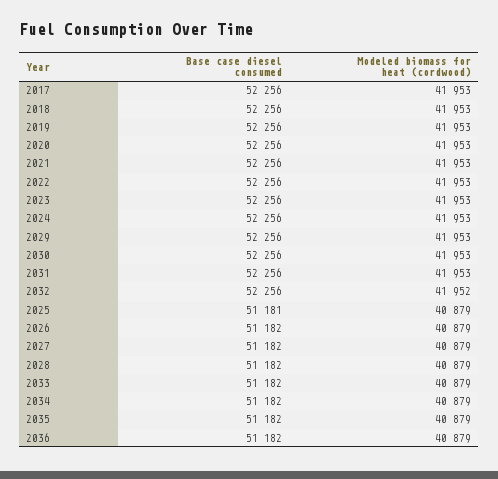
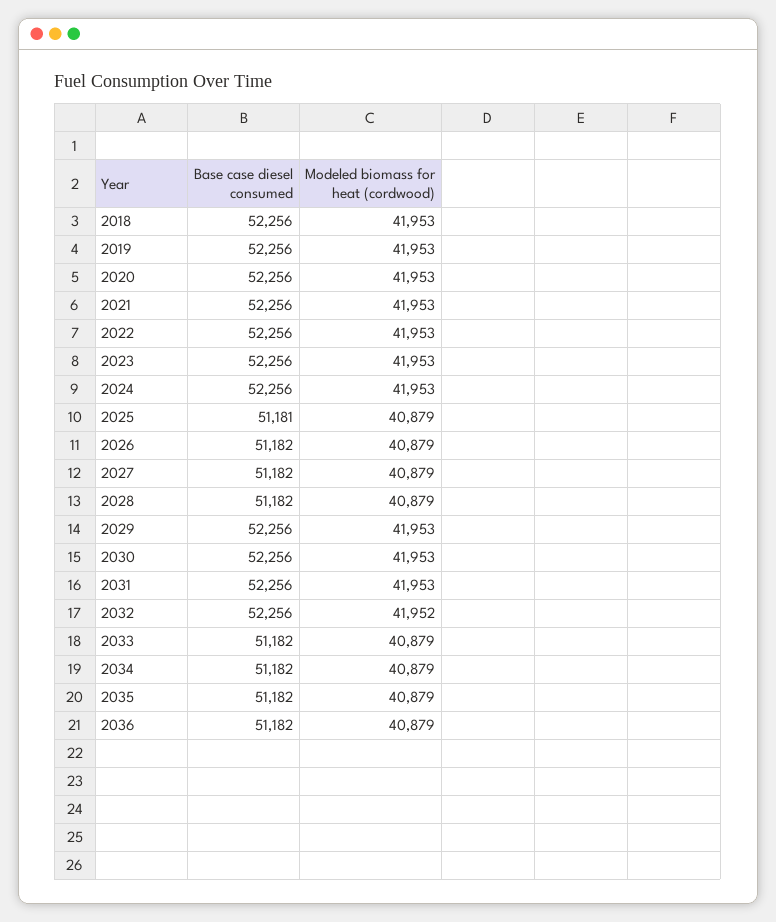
  {
    "Base case diesel consumed": {
-     "2017": 52256,
      "2018": 52256,
      "2019": 52256,
      "2020": 52256,
      "2021": 52256,
      "2022": 52256,
      "2023": 52256,
      "2024": 52256,
      "2029": 52256,
      "2030": 52256,
      "2031": 52256,
      "2032": 52256,
      "2025": 51181,
      "2026": 51182,
      "2027": 51182,
      "2028": 51182,
      "2033": 51182,
      "2034": 51182,
      "2035": 51182,
      "2036": 51182
    },
    "Modeled biomass for heat (cordwood)": {
-     "2017": 41953,
      "2018": 41953,
      "2019": 41953,
      "2020": 41953,
      "2021": 41953,
      "2022": 41953,
      "2023": 41953,
      "2024": 41953,
      "2029": 41953,
      "2030": 41953,
      "2031": 41953,
      "2032": 41952,
      "2025": 40879,
      "2026": 40879,
      "2027": 40879,
      "2028": 40879,
      "2033": 40879,
      "2034": 40879,
      "2035": 40879,
      "2036": 40879
    }
  }

